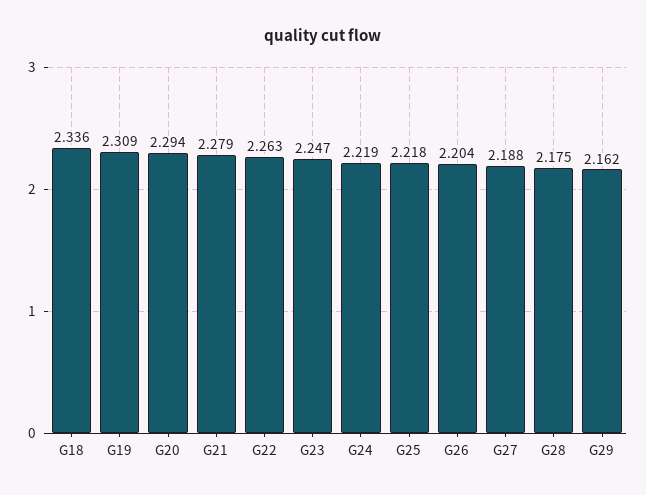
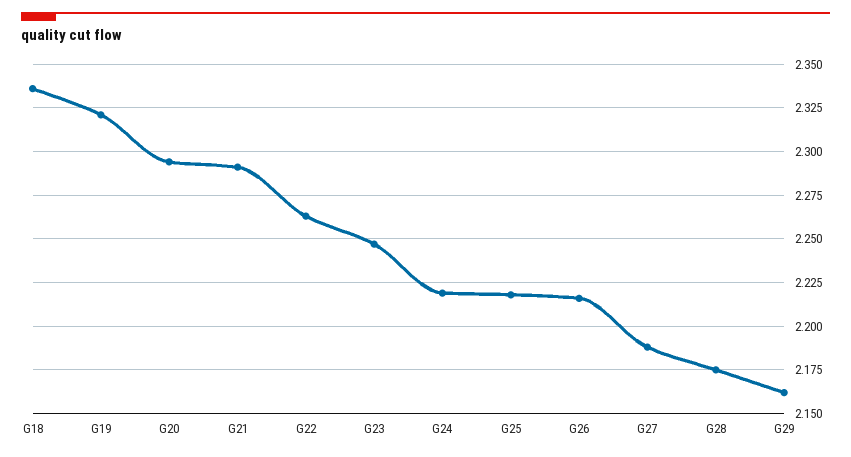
  {
    "G18": 2.336,
-   "G19": 2.309,
+   "G19": 2.32,
    "G20": 2.294,
-   "G21": 2.279,
+   "G21": 2.29,
    "G22": 2.263,
    "G23": 2.247,
    "G24": 2.219,
    "G25": 2.218,
-   "G26": 2.204,
+   "G26": 2.215,
    "G27": 2.188,
    "G28": 2.175,
    "G29": 2.162
  }

